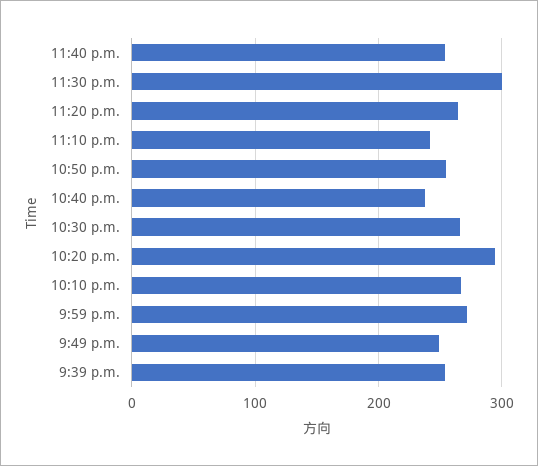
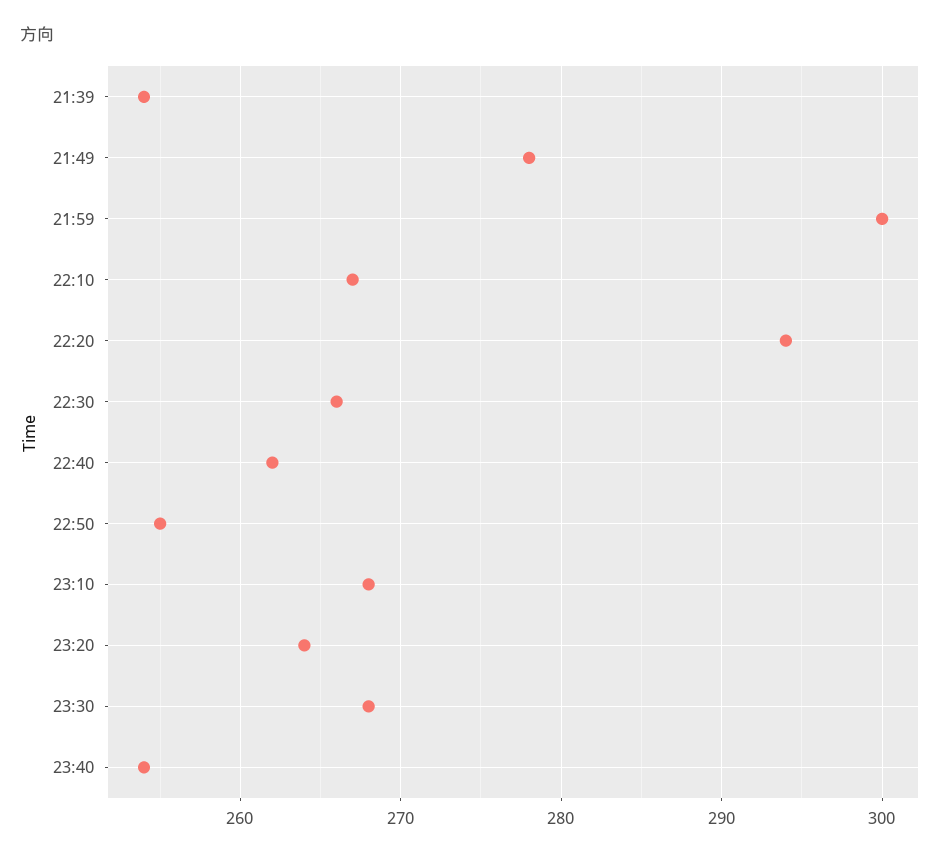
  {
    "11:40 p.m.": 254,
-   "11:30 p.m.": 300,
+   "11:30 p.m.": 268,
    "11:20 p.m.": 264,
-   "11:10 p.m.": 240,
+   "11:10 p.m.": 268,
    "10:50 p.m.": 255,
-   "10:40 p.m.": 240,
+   "10:40 p.m.": 262,
    "10:30 p.m.": 266,
    "10:20 p.m.": 294,
    "10:10 p.m.": 267,
-   "9:59 p.m.": 270,
+   "9:59 p.m.": 300,
-   "9:49 p.m.": 250,
+   "9:49 p.m.": 278,
    "9:39 p.m.": 254
  }

